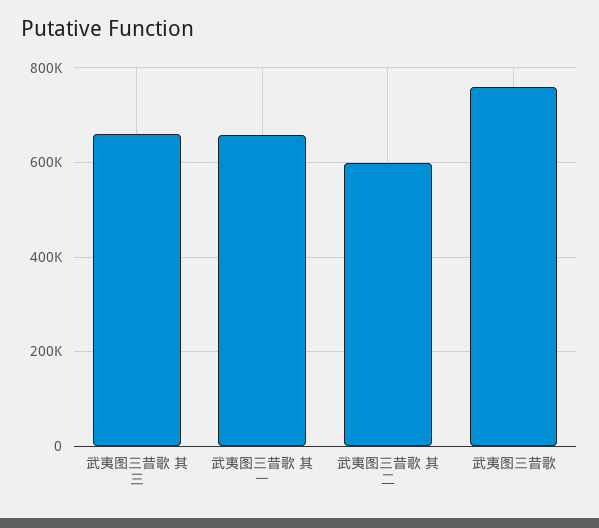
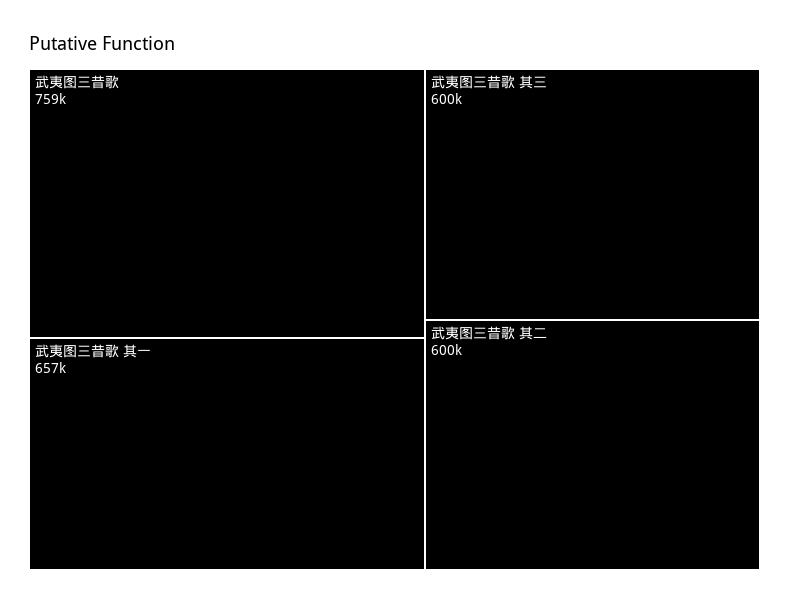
  {
-   "武夷图三昔歌 其三": 660000,
+   "武夷图三昔歌 其三": 600000,
    "武夷图三昔歌 其一": 657000,
    "武夷图三昔歌 其二": 600000,
    "武夷图三昔歌": 759000
  }

